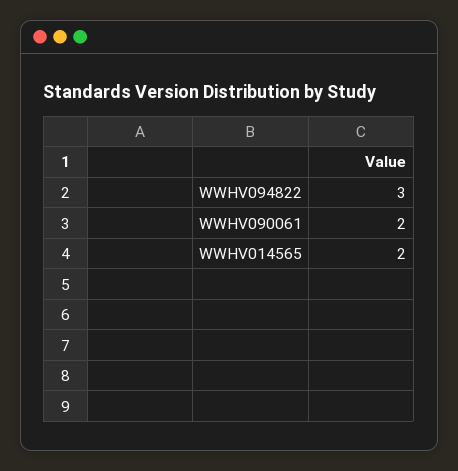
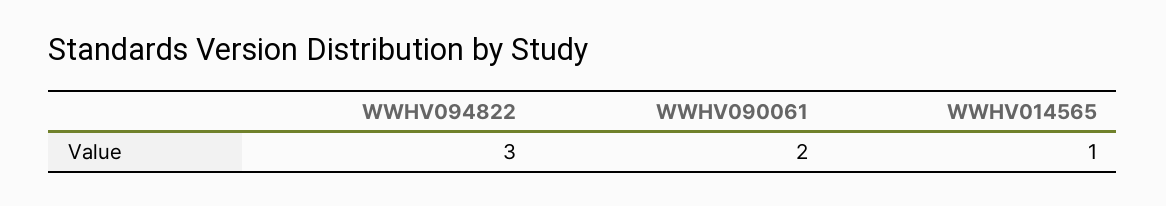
  {
    "WWHV094822": 3,
    "WWHV090061": 2,
-   "WWHV014565": 2
+   "WWHV014565": 1
  }

